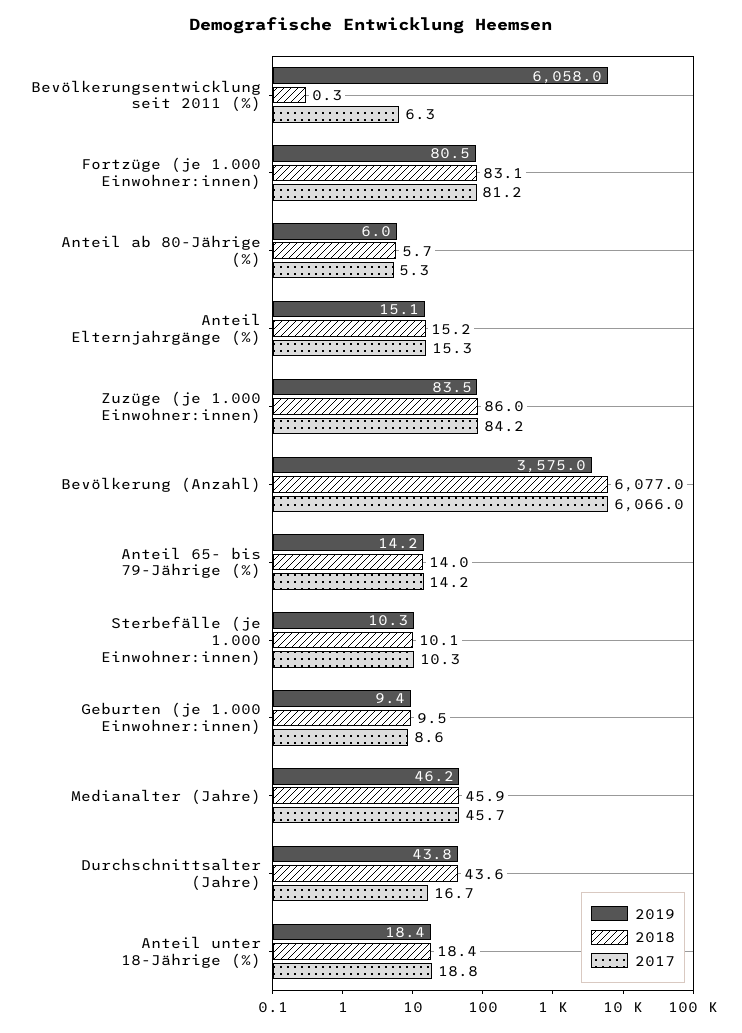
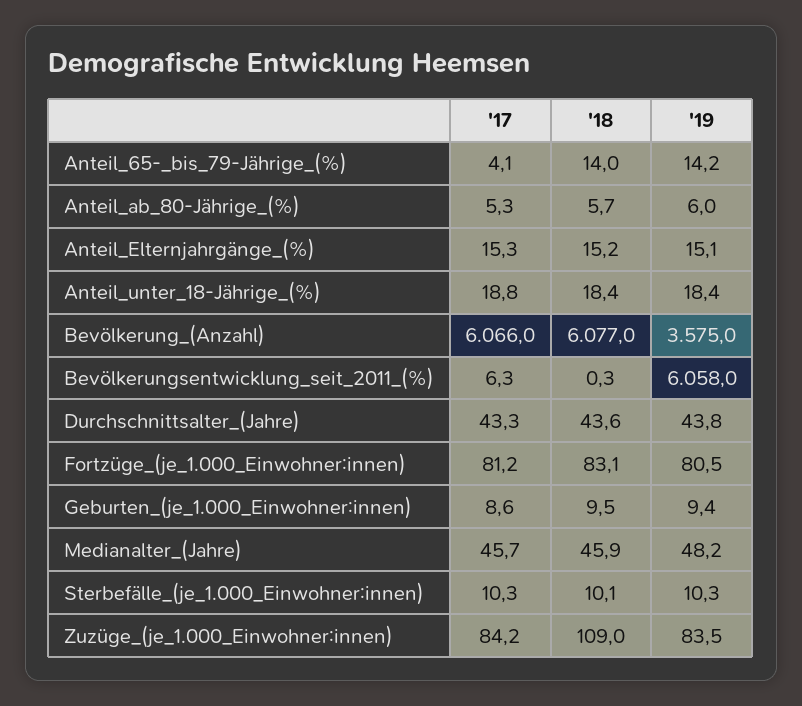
  {
    "2019": {
      "Bevölkerungsentwicklung seit 2011 (%)": 6058,
      "Fortzüge (je 1.000 Einwohner:innen)": 80.5,
      "Anteil ab 80-Jährige (%)": 6,
      "Anteil Elternjahrgänge (%)": 15.1,
      "Zuzüge (je 1.000 Einwohner:innen)": 83.5,
      "Bevölkerung (Anzahl)": 3575,
      "Anteil 65- bis 79-Jährige (%)": 14.2,
      "Sterbefälle (je 1.000 Einwohner:innen)": 10.3,
      "Geburten (je 1.000 Einwohner:innen)": 9.4,
-     "Medianalter (Jahre)": 46.2,
+     "Medianalter (Jahre)": 48.2,
      "Durchschnittsalter (Jahre)": 43.8,
      "Anteil unter 18-Jährige (%)": 18.4
    },
    "2018": {
      "Bevölkerungsentwicklung seit 2011 (%)": 0.3,
      "Fortzüge (je 1.000 Einwohner:innen)": 83.1,
      "Anteil ab 80-Jährige (%)": 5.7,
      "Anteil Elternjahrgänge (%)": 15.2,
-     "Zuzüge (je 1.000 Einwohner:innen)": 86,
+     "Zuzüge (je 1.000 Einwohner:innen)": 109,
      "Bevölkerung (Anzahl)": 6077,
      "Anteil 65- bis 79-Jährige (%)": 14,
      "Sterbefälle (je 1.000 Einwohner:innen)": 10.1,
      "Geburten (je 1.000 Einwohner:innen)": 9.5,
      "Medianalter (Jahre)": 45.9,
      "Durchschnittsalter (Jahre)": 43.6,
      "Anteil unter 18-Jährige (%)": 18.4
    },
    "2017": {
      "Bevölkerungsentwicklung seit 2011 (%)": 6.3,
      "Fortzüge (je 1.000 Einwohner:innen)": 81.2,
      "Anteil ab 80-Jährige (%)": 5.3,
      "Anteil Elternjahrgänge (%)": 15.3,
      "Zuzüge (je 1.000 Einwohner:innen)": 84.2,
      "Bevölkerung (Anzahl)": 6066,
-     "Anteil 65- bis 79-Jährige (%)": 14.2,
+     "Anteil 65- bis 79-Jährige (%)": 4.1,
      "Sterbefälle (je 1.000 Einwohner:innen)": 10.3,
      "Geburten (je 1.000 Einwohner:innen)": 8.6,
      "Medianalter (Jahre)": 45.7,
-     "Durchschnittsalter (Jahre)": 16.7,
+     "Durchschnittsalter (Jahre)": 43.3,
      "Anteil unter 18-Jährige (%)": 18.8
    }
  }

